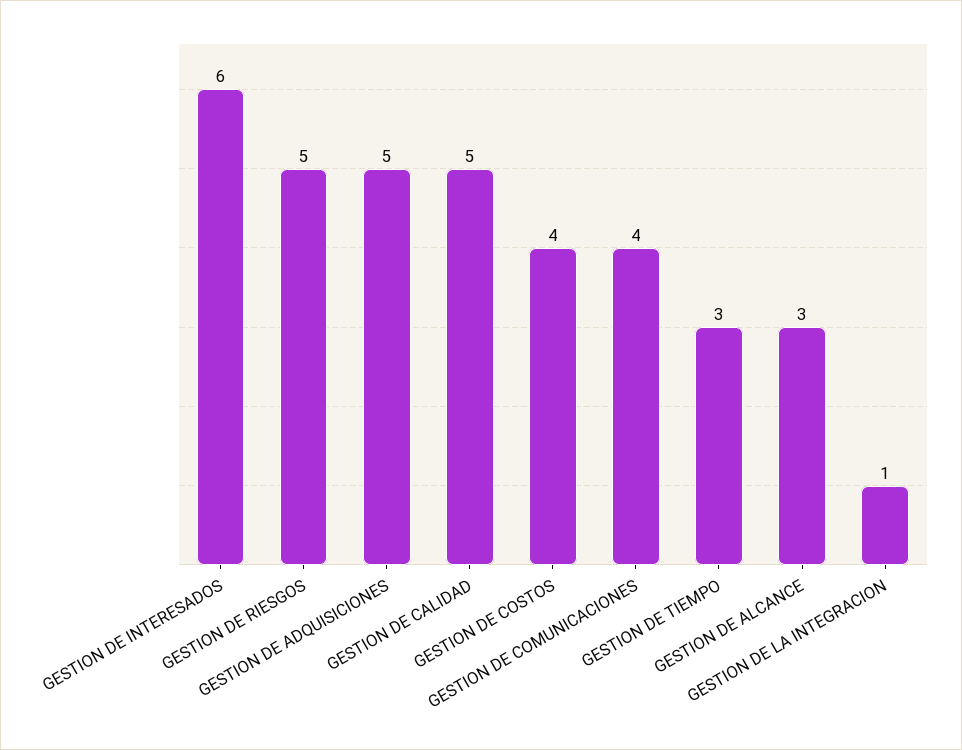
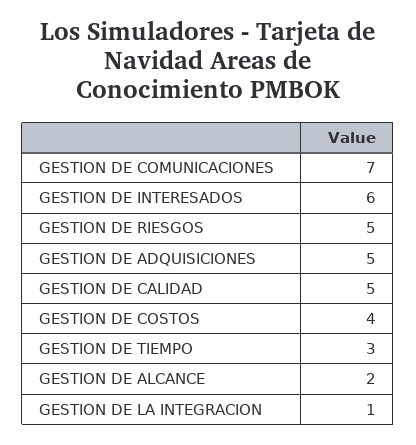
  {
    "GESTION DE INTERESADOS": 6,
    "GESTION DE RIESGOS": 5,
    "GESTION DE ADQUISICIONES": 5,
    "GESTION DE CALIDAD": 5,
    "GESTION DE COSTOS": 4,
-   "GESTION DE COMUNICACIONES": 4,
+   "GESTION DE COMUNICACIONES": 7,
    "GESTION DE TIEMPO": 3,
-   "GESTION DE ALCANCE": 3,
+   "GESTION DE ALCANCE": 2,
    "GESTION DE LA INTEGRACION": 1
  }

